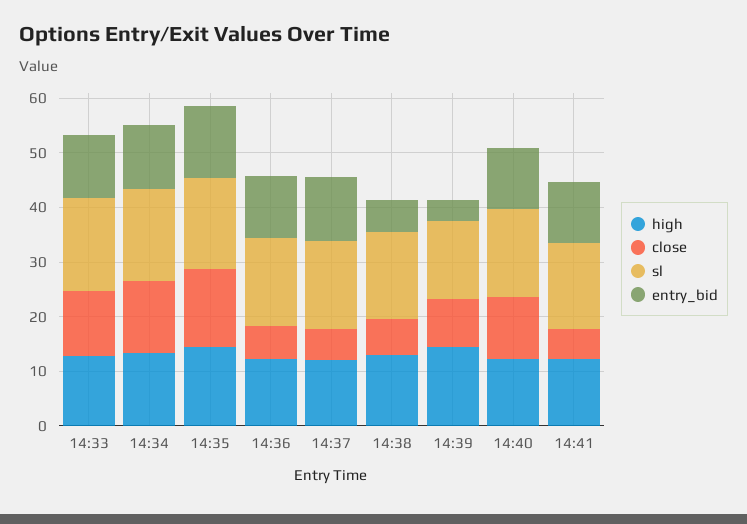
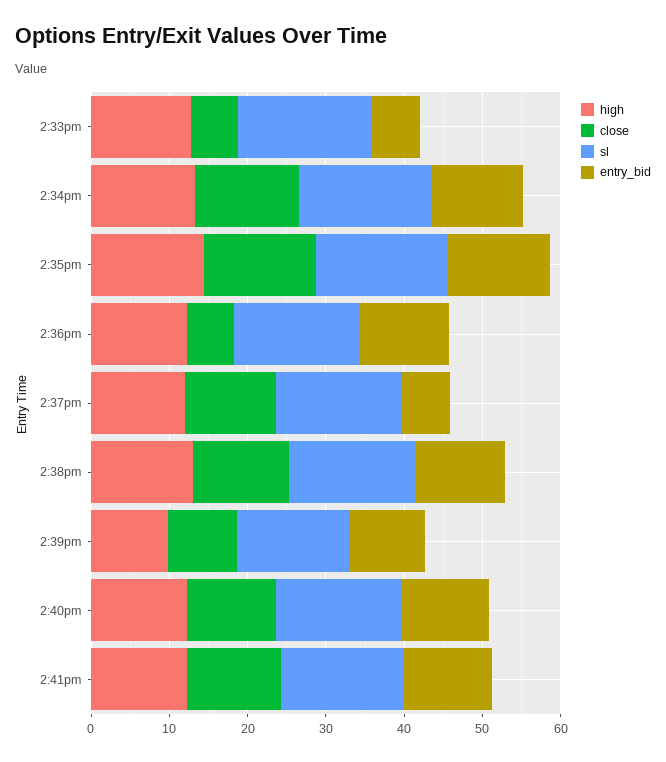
  {
    "high": {
      "14:33": 12,
      "14:34": 14,
      "14:35": 14,
      "14:36": 12,
      "14:37": 12,
      "14:38": 14,
-     "14:39": 14,
+     "14:39": 10,
      "14:40": 12,
      "14:41": 12
    },
    "close": {
-     "14:33": 12,
+     "14:33": 6,
      "14:34": 14,
      "14:35": 14,
      "14:36": 6,
-     "14:37": 6,
+     "14:37": 12,
-     "14:38": 6,
+     "14:38": 12,
      "14:39": 8,
      "14:40": 12,
-     "14:41": 6
+     "14:41": 12
    },
    "sl": {
      "14:33": 16,
      "14:34": 16,
      "14:35": 16,
      "14:36": 16,
      "14:37": 16,
      "14:38": 16,
      "14:39": 14,
      "14:40": 16,
      "14:41": 16
    },
    "entry_bid": {
-     "14:33": 12,
+     "14:33": 6,
      "14:34": 12,
      "14:35": 14,
      "14:36": 12,
-     "14:37": 12,
+     "14:37": 6,
-     "14:38": 6,
+     "14:38": 12,
-     "14:39": 4,
+     "14:39": 10,
      "14:40": 12,
      "14:41": 12
    }
  }

